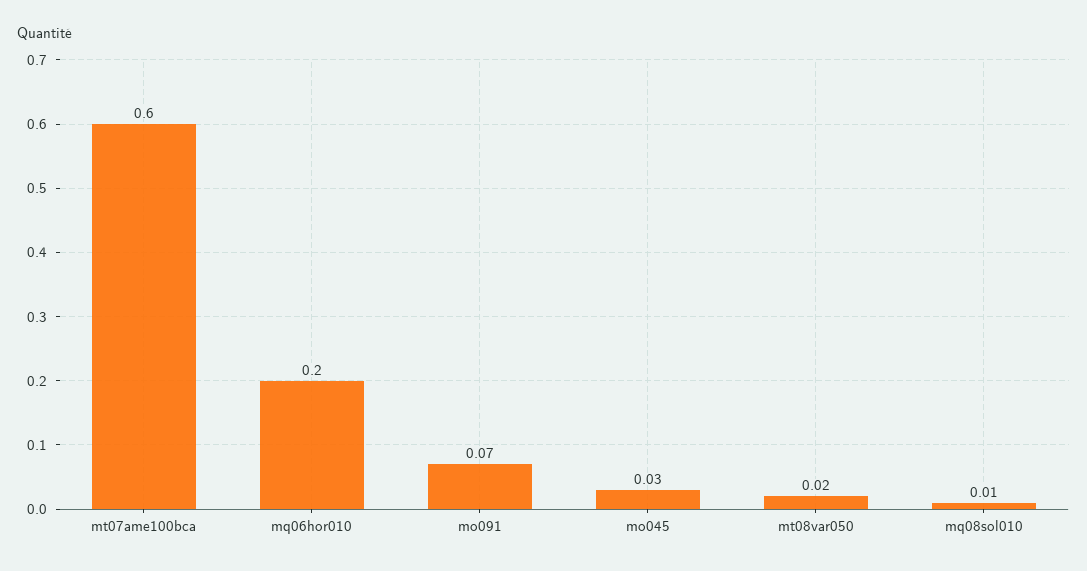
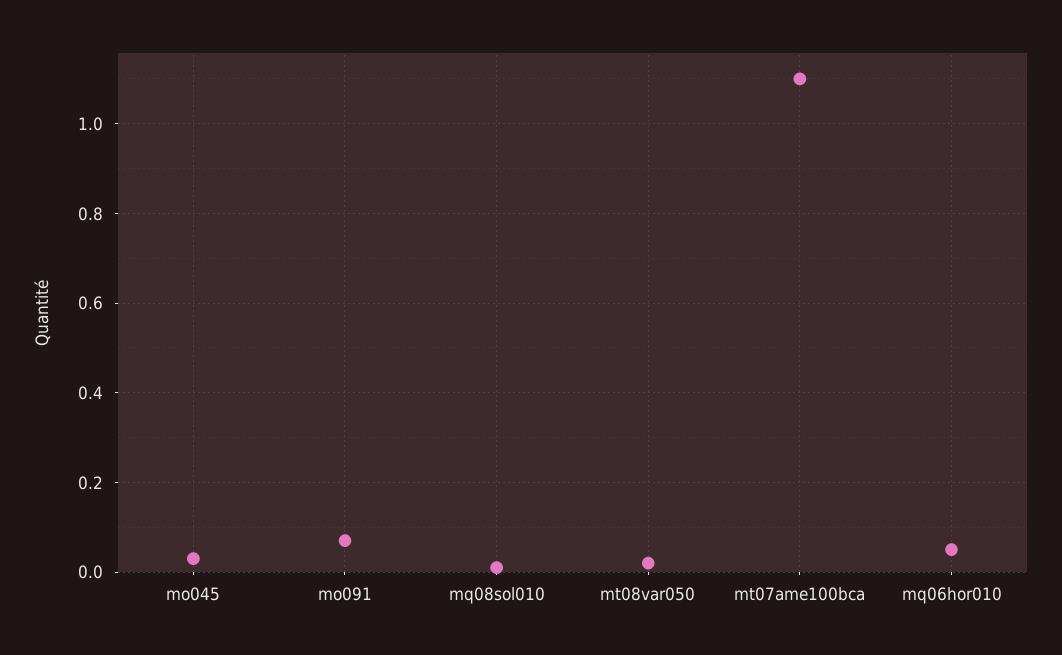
  {
-   "mt07ame100bca": 0.6,
+   "mt07ame100bca": 1.1,
-   "mq06hor010": 0.2,
+   "mq06hor010": 0.05,
    "mo091": 0.07,
    "mo045": 0.03,
    "mt08var050": 0.02,
    "mq08sol010": 0.01
  }

